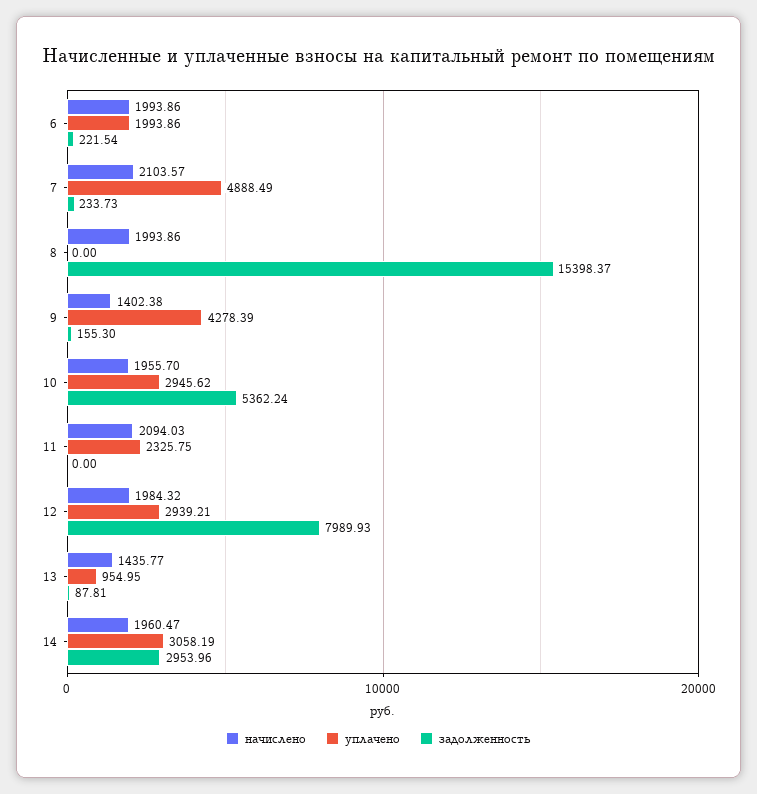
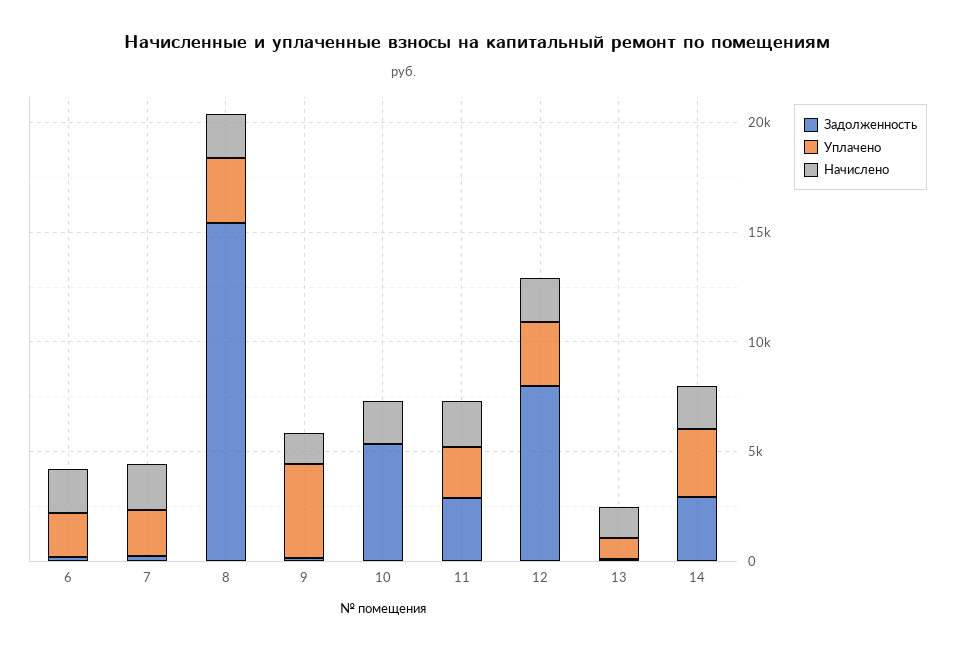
  {
    "начислено": {
      "6": 1993.86,
      "7": 2103.57,
      "8": 1993.86,
      "9": 1402.38,
      "10": 1955.7,
      "11": 2094.03,
      "12": 1984.32,
      "13": 1435.77,
      "14": 1960.47
    },
    "уплачено": {
      "6": 1993.86,
-     "7": 4888.49,
+     "7": 2000,
-     "8": 0,
+     "8": 3000,
      "9": 4278.39,
-     "10": 2945.62,
+     "10": 0,
      "11": 2325.75,
      "12": 2939.21,
      "13": 954.95,
      "14": 3058.19
    },
    "задолженность": {
      "6": 221.54,
      "7": 233.73,
      "8": 15398.37,
      "9": 155.3,
      "10": 5362.24,
-     "11": 0,
+     "11": 3000,
      "12": 7989.93,
      "13": 87.81,
      "14": 2953.96
    }
  }

